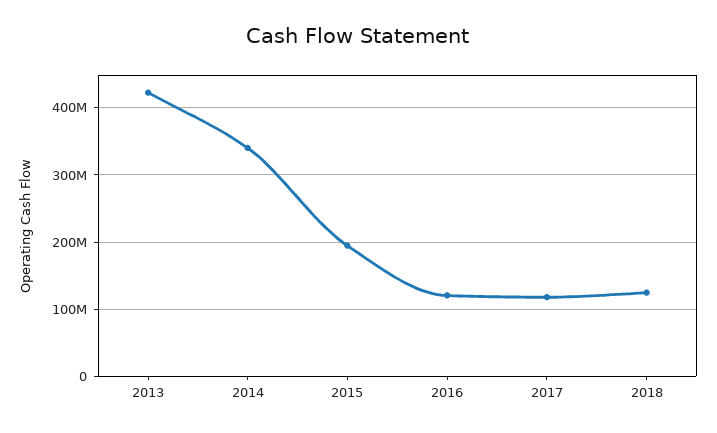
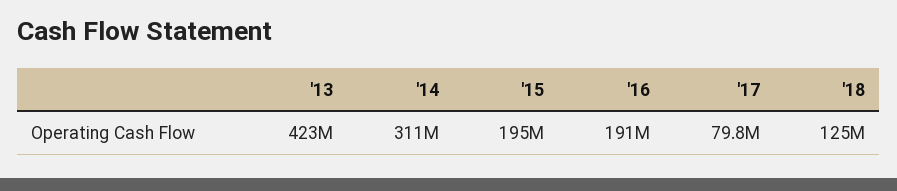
  {
    "2013": 423000000,
-   "2014": 340000000,
+   "2014": 311000000,
    "2015": 195000000,
-   "2016": 120000000,
+   "2016": 191000000,
-   "2017": 120000000,
+   "2017": 79800000,
    "2018": 125000000
  }

